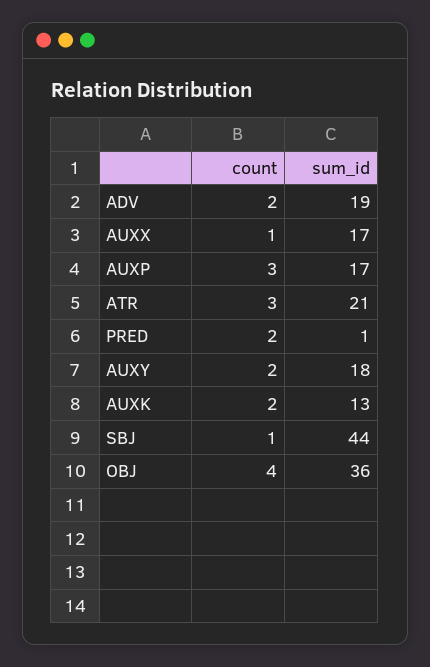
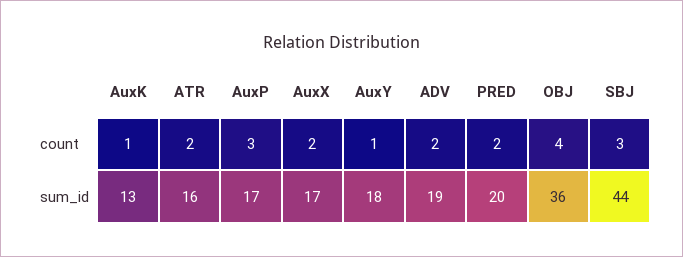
  {
    "count": {
      "ADV": 2,
-     "AUXX": 1,
+     "AUXX": 2,
      "AUXP": 3,
-     "ATR": 3,
+     "ATR": 2,
      "PRED": 2,
-     "AUXY": 2,
+     "AUXY": 1,
-     "AUXK": 2,
+     "AUXK": 1,
-     "SBJ": 1,
+     "SBJ": 3,
      "OBJ": 4
    },
    "sum_id": {
      "ADV": 19,
      "AUXX": 17,
      "AUXP": 17,
-     "ATR": 21,
+     "ATR": 16,
-     "PRED": 1,
+     "PRED": 20,
      "AUXY": 18,
      "AUXK": 13,
      "SBJ": 44,
      "OBJ": 36
    }
  }

